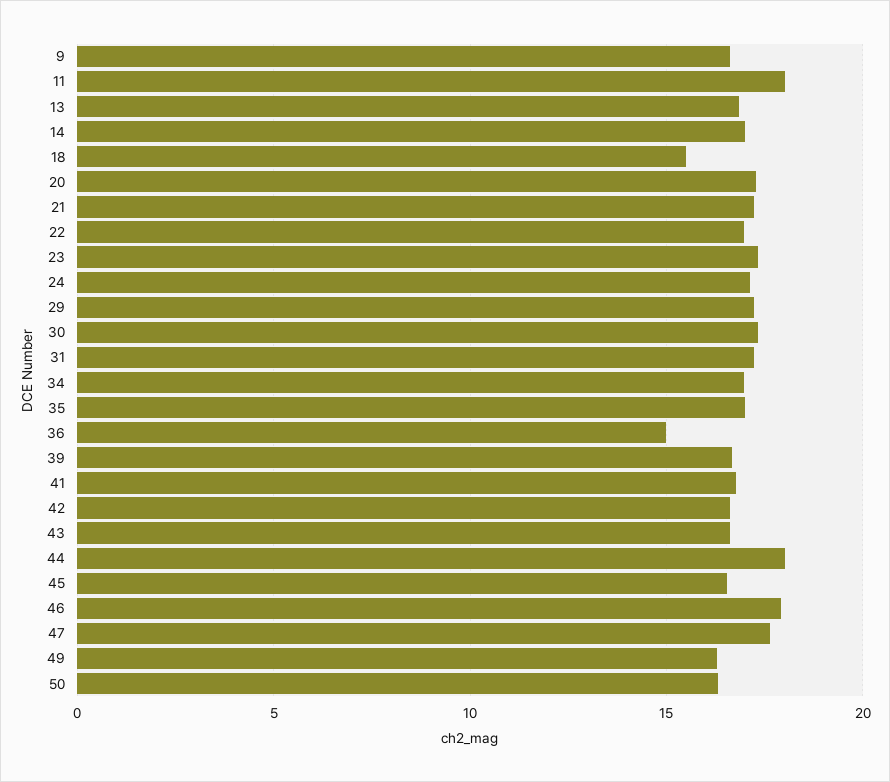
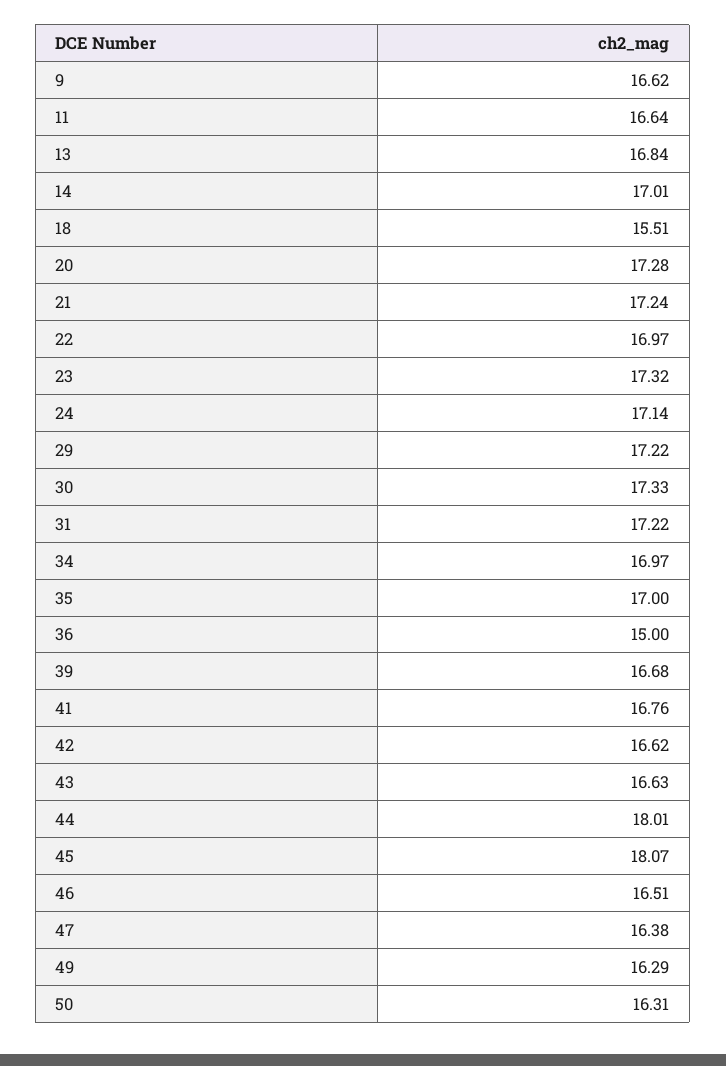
  {
    "9": 16.62,
-   "11": 18,
+   "11": 16.64,
    "13": 16.84,
    "14": 17.01,
    "18": 15.51,
    "20": 17.28,
    "21": 17.24,
    "22": 16.97,
    "23": 17.32,
    "24": 17.14,
    "29": 17.22,
    "30": 17.33,
    "31": 17.22,
    "34": 16.97,
    "35": 17,
    "36": 15,
    "39": 16.68,
    "41": 16.76,
    "42": 16.62,
    "43": 16.63,
    "44": 18.01,
-   "45": 16.5,
+   "45": 18.07,
-   "46": 18,
+   "46": 16.51,
-   "47": 17.5,
+   "47": 16.38,
    "49": 16.29,
    "50": 16.31
  }

